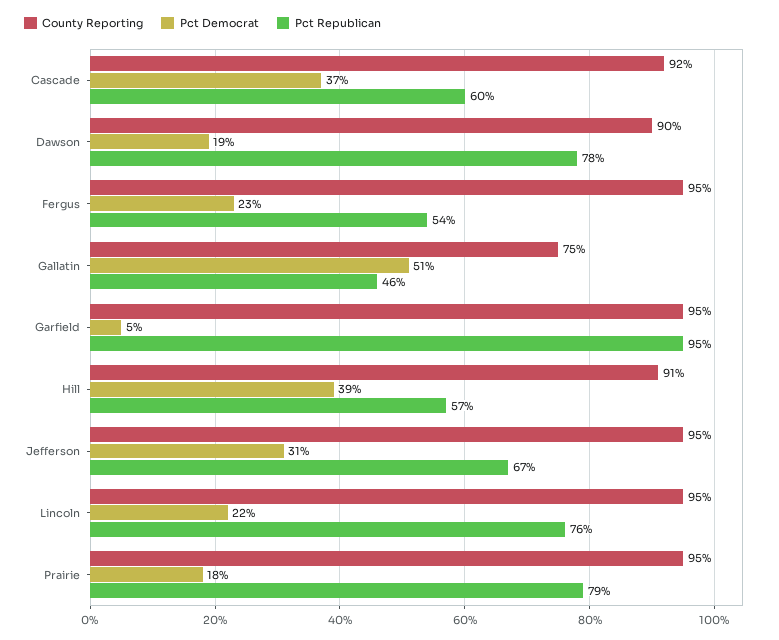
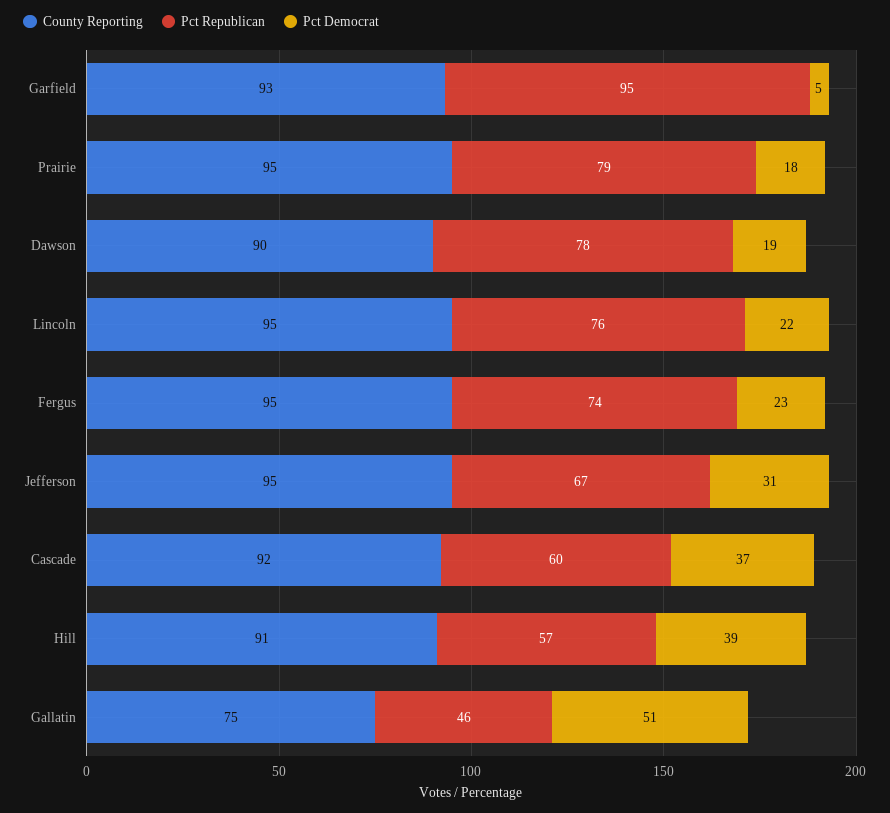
  {
    "County Reporting": {
      "Cascade": 92,
      "Dawson": 90,
      "Fergus": 95,
      "Gallatin": 75,
-     "Garfield": 95,
+     "Garfield": 93,
      "Hill": 91,
      "Jefferson": 95,
      "Lincoln": 95,
      "Prairie": 95
    },
    "Pct Democrat": {
      "Cascade": 37,
      "Dawson": 19,
      "Fergus": 23,
      "Gallatin": 51,
      "Garfield": 5,
      "Hill": 39,
      "Jefferson": 31,
      "Lincoln": 22,
      "Prairie": 18
    },
    "Pct Republican": {
      "Cascade": 60,
      "Dawson": 78,
-     "Fergus": 54,
+     "Fergus": 74,
      "Gallatin": 46,
      "Garfield": 95,
      "Hill": 57,
      "Jefferson": 67,
      "Lincoln": 76,
      "Prairie": 79
    }
  }

